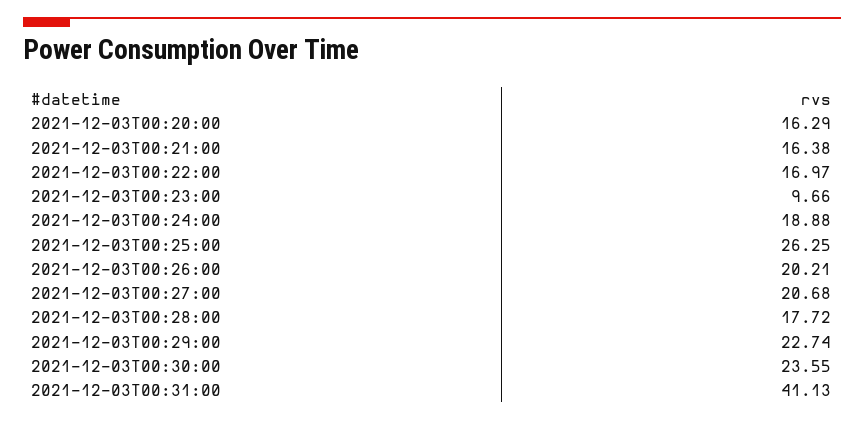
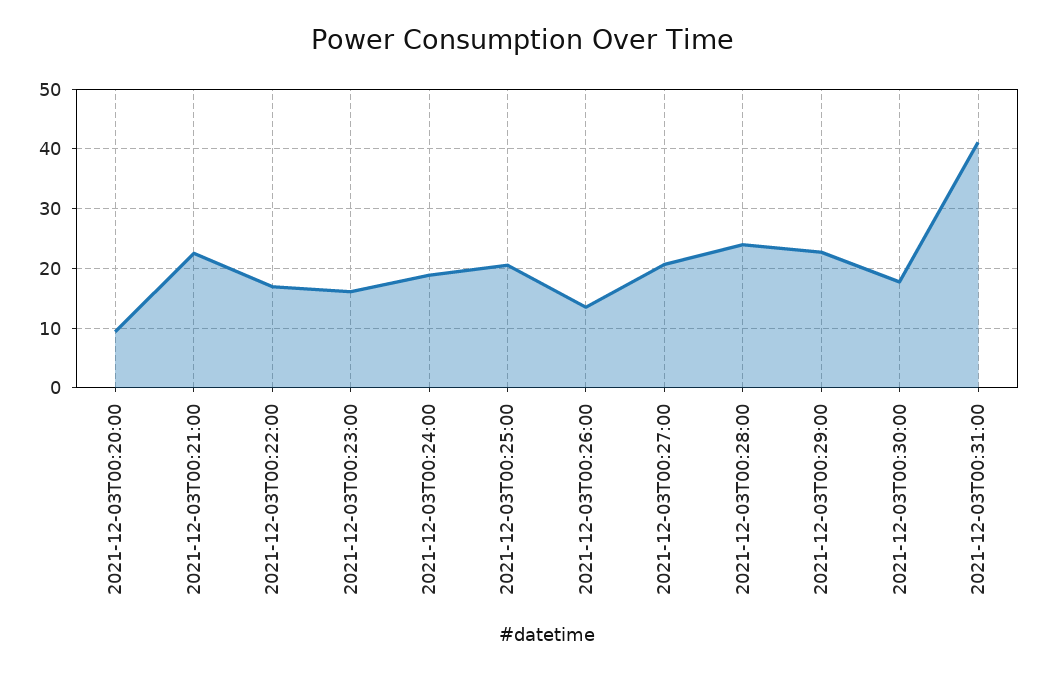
  {
-   "2021-12-03T00:20:00": 16.29,
+   "2021-12-03T00:20:00": 10,
-   "2021-12-03T00:21:00": 16.38,
+   "2021-12-03T00:21:00": 22,
    "2021-12-03T00:22:00": 16.97,
-   "2021-12-03T00:23:00": 9.66,
+   "2021-12-03T00:23:00": 16,
    "2021-12-03T00:24:00": 18.88,
-   "2021-12-03T00:25:00": 26.25,
+   "2021-12-03T00:25:00": 20,
-   "2021-12-03T00:26:00": 20.21,
+   "2021-12-03T00:26:00": 14,
    "2021-12-03T00:27:00": 20.68,
-   "2021-12-03T00:28:00": 17.72,
+   "2021-12-03T00:28:00": 24,
    "2021-12-03T00:29:00": 22.74,
-   "2021-12-03T00:30:00": 23.55,
+   "2021-12-03T00:30:00": 18,
    "2021-12-03T00:31:00": 41.13
  }

